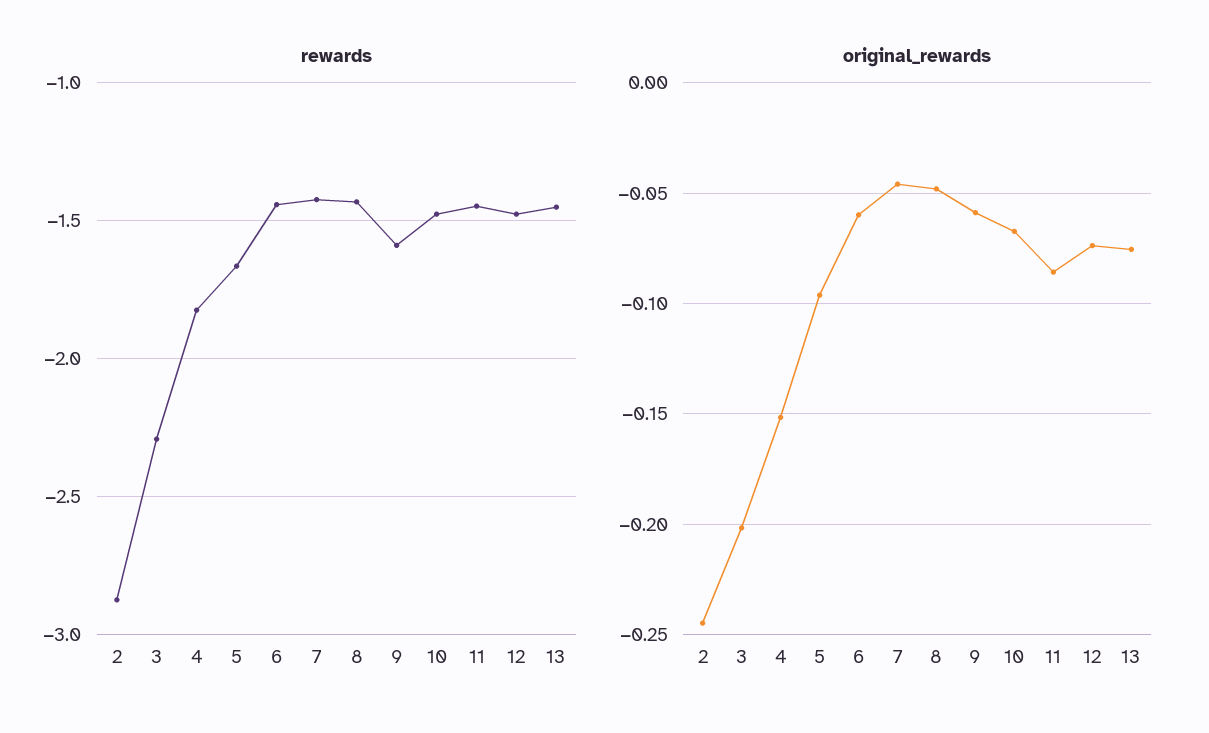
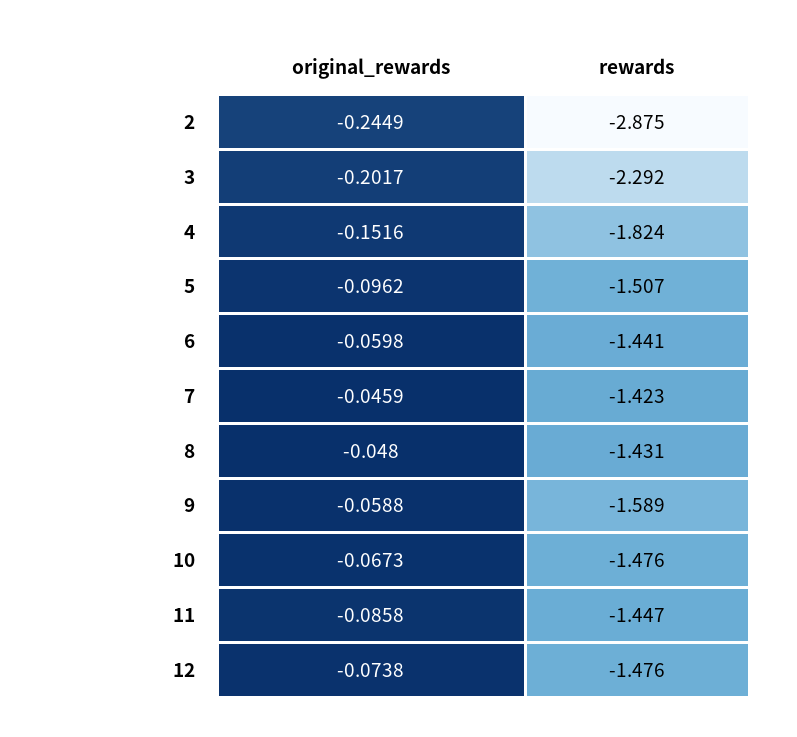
  {
    "rewards": {
      "2": -2.875,
      "3": -2.292,
      "4": -1.824,
-     "5": -1.65,
+     "5": -1.507,
      "6": -1.441,
      "7": -1.423,
      "8": -1.431,
      "9": -1.589,
      "10": -1.476,
      "11": -1.447,
-     "12": -1.476,
+     "12": -1.476
-     "13": -1.45
    },
    "original_rewards": {
      "2": -0.2449,
      "3": -0.2017,
      "4": -0.1516,
      "5": -0.0962,
      "6": -0.0598,
      "7": -0.0459,
      "8": -0.048,
      "9": -0.0588,
      "10": -0.0673,
      "11": -0.0858,
-     "12": -0.0738,
+     "12": -0.0738
-     "13": -0.075
    }
  }

